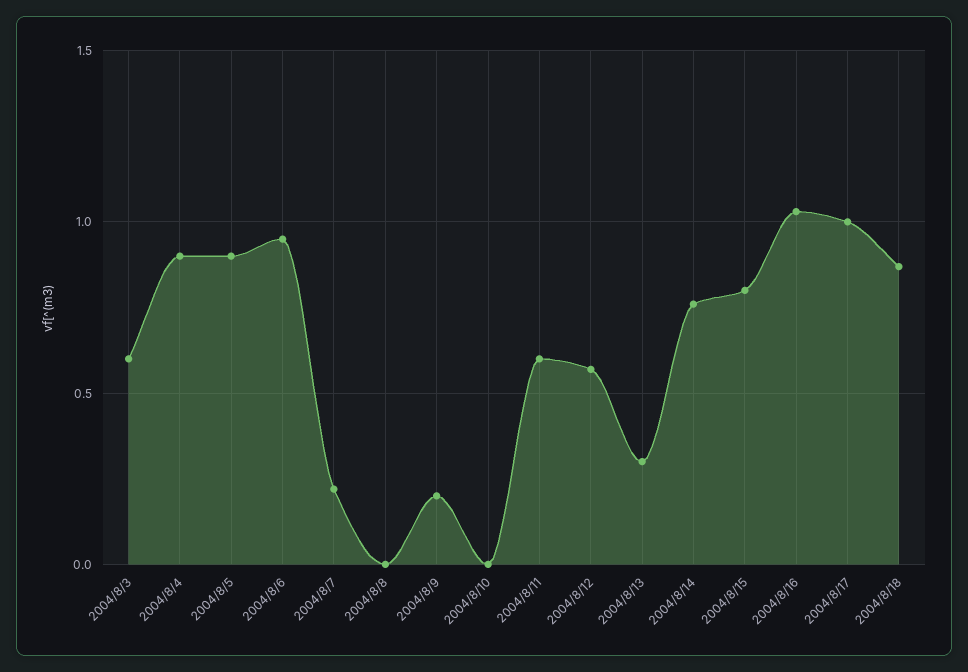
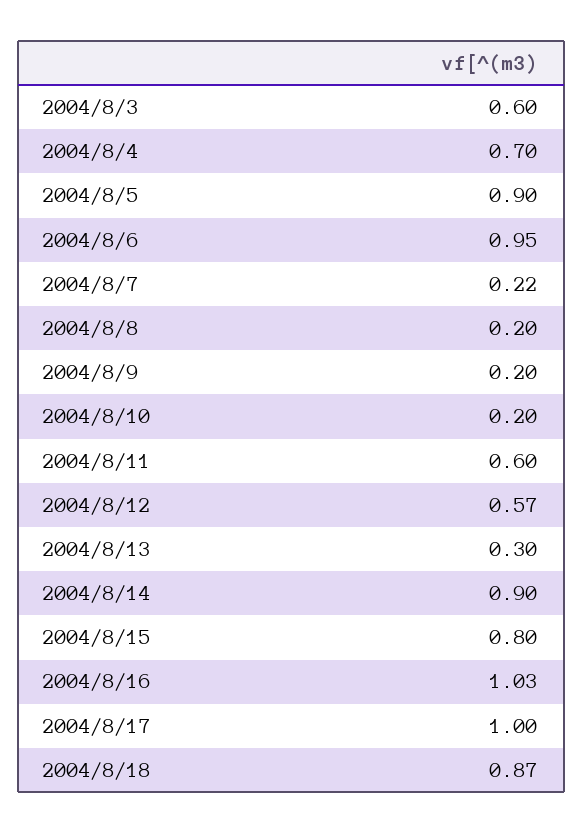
  {
    "2004/8/3": 0.6,
-   "2004/8/4": 0.9,
+   "2004/8/4": 0.7,
    "2004/8/5": 0.9,
    "2004/8/6": 0.95,
    "2004/8/7": 0.22,
-   "2004/8/8": 0,
+   "2004/8/8": 0.2,
    "2004/8/9": 0.2,
-   "2004/8/10": 0,
+   "2004/8/10": 0.2,
    "2004/8/11": 0.6,
    "2004/8/12": 0.57,
    "2004/8/13": 0.3,
-   "2004/8/14": 0.75,
+   "2004/8/14": 0.9,
    "2004/8/15": 0.8,
    "2004/8/16": 1.03,
    "2004/8/17": 1,
    "2004/8/18": 0.87
  }

